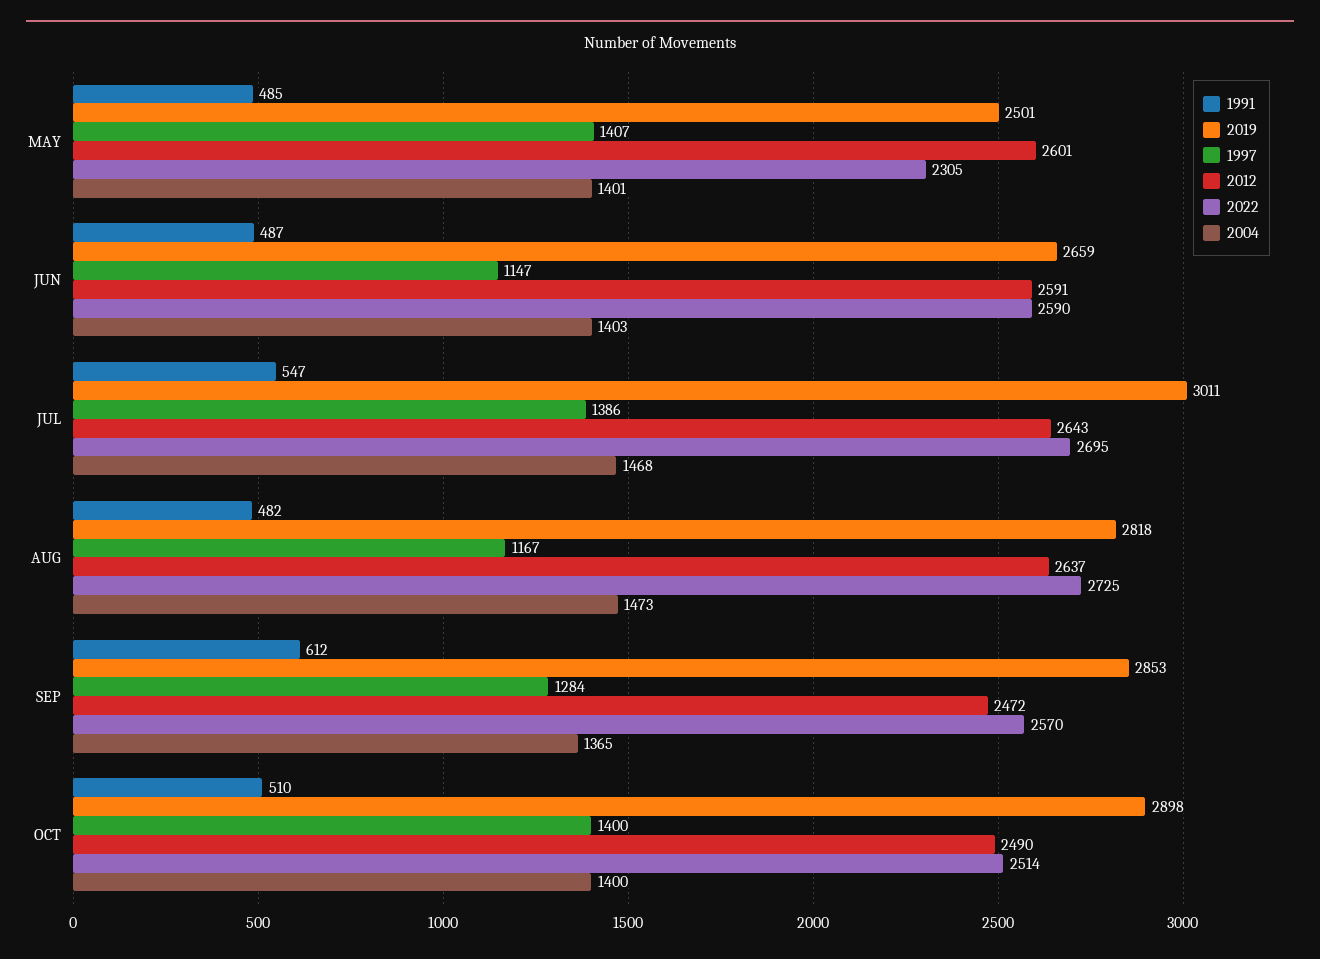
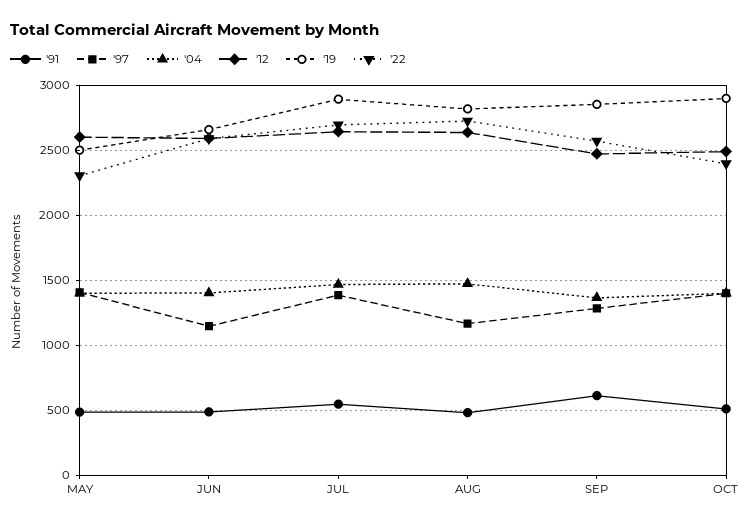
  {
    "1991": {
      "MAY": 485,
      "JUN": 487,
      "JUL": 547,
      "AUG": 482,
      "SEP": 612,
      "OCT": 510
    },
    "2019": {
      "MAY": 2501,
      "JUN": 2659,
-     "JUL": 3011,
+     "JUL": 2900,
      "AUG": 2818,
      "SEP": 2853,
      "OCT": 2898
    },
    "1997": {
      "MAY": 1407,
      "JUN": 1147,
      "JUL": 1386,
      "AUG": 1167,
      "SEP": 1284,
      "OCT": 1400
    },
    "2012": {
      "MAY": 2601,
      "JUN": 2591,
      "JUL": 2643,
      "AUG": 2637,
      "SEP": 2472,
      "OCT": 2490
    },
    "2022": {
      "MAY": 2305,
      "JUN": 2590,
      "JUL": 2695,
      "AUG": 2725,
      "SEP": 2570,
-     "OCT": 2514
+     "OCT": 2400
    },
    "2004": {
      "MAY": 1401,
      "JUN": 1403,
      "JUL": 1468,
      "AUG": 1473,
      "SEP": 1365,
      "OCT": 1400
    }
  }

